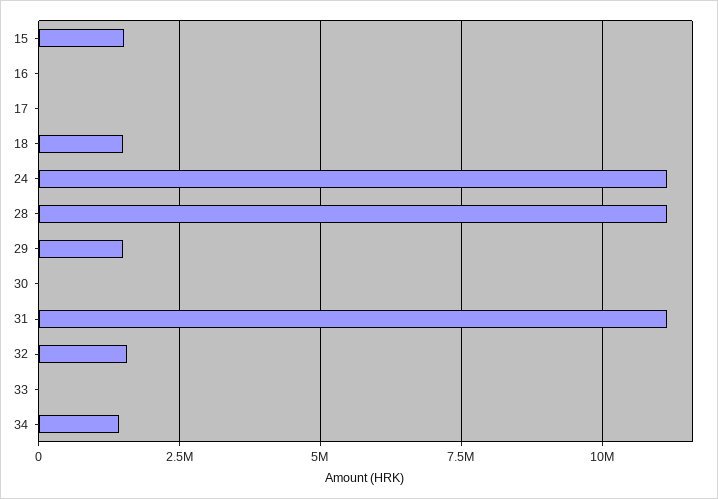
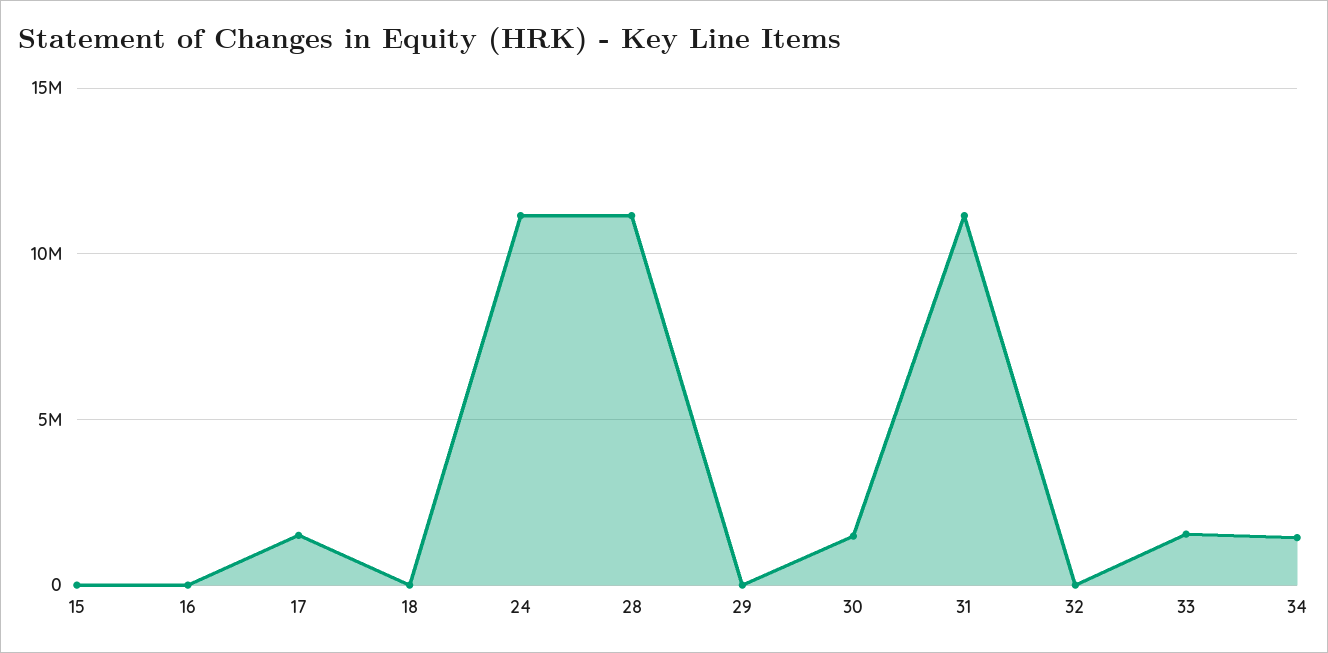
  {
-   "15": 1500000,
+   "15": 0,
    "16": 0,
-   "17": 0,
+   "17": 1500000,
-   "18": 1500000,
+   "18": 0,
    "24": 11250000,
    "28": 11250000,
-   "29": 1500000,
+   "29": 0,
-   "30": 0,
+   "30": 1500000,
    "31": 11250000,
-   "32": 1500000,
+   "32": 0,
-   "33": 0,
+   "33": 1500000,
    "34": 1500000
  }

